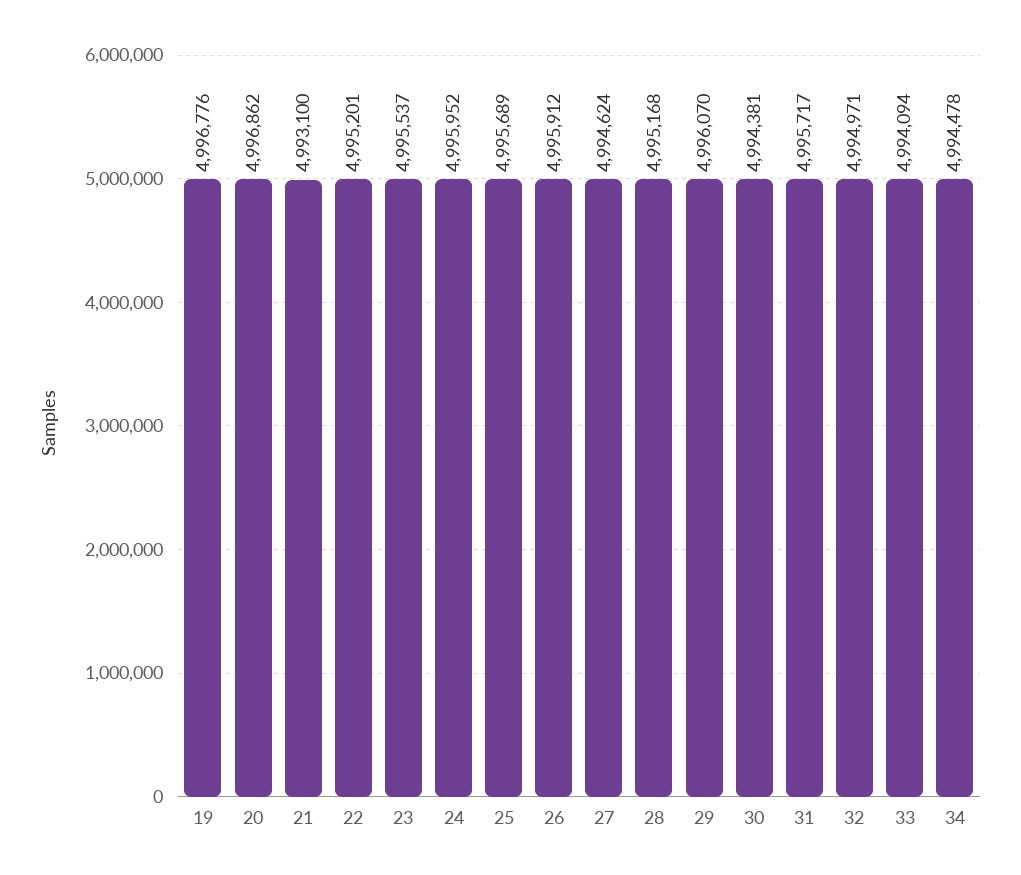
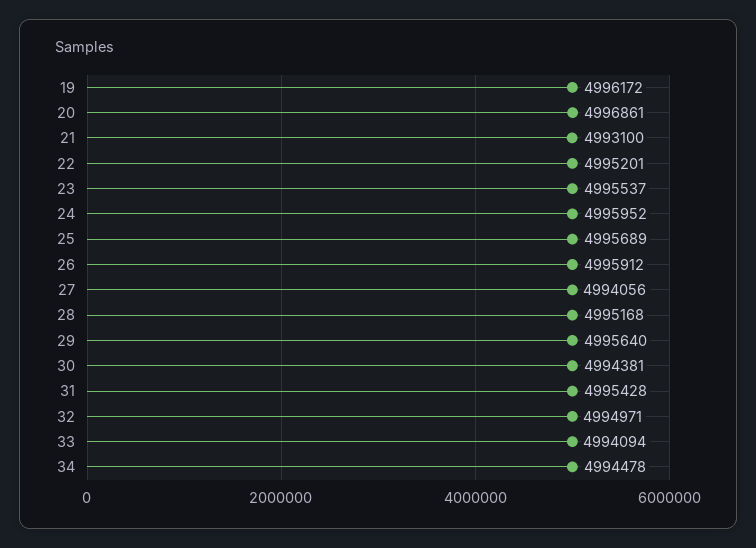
  {
-   "19": 4996776,
+   "19": 4996172,
-   "20": 4996862,
+   "20": 4996861,
    "21": 4993100,
    "22": 4995201,
    "23": 4995537,
    "24": 4995952,
    "25": 4995689,
    "26": 4995912,
-   "27": 4994624,
+   "27": 4994056,
    "28": 4995168,
-   "29": 4996070,
+   "29": 4995640,
    "30": 4994381,
-   "31": 4995717,
+   "31": 4995428,
    "32": 4994971,
    "33": 4994094,
    "34": 4994478
  }

